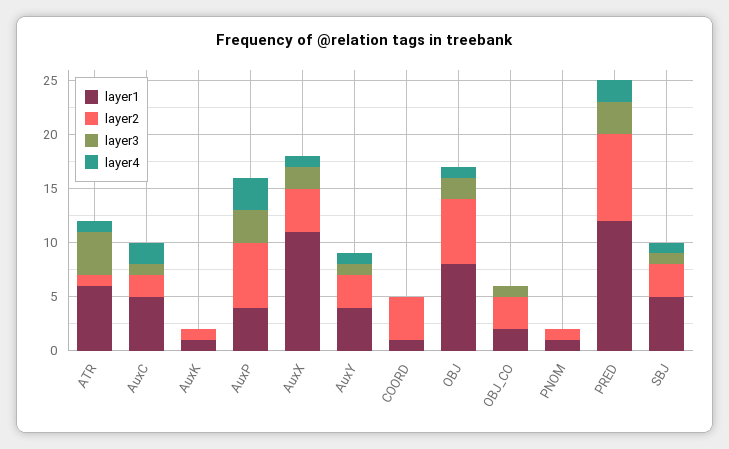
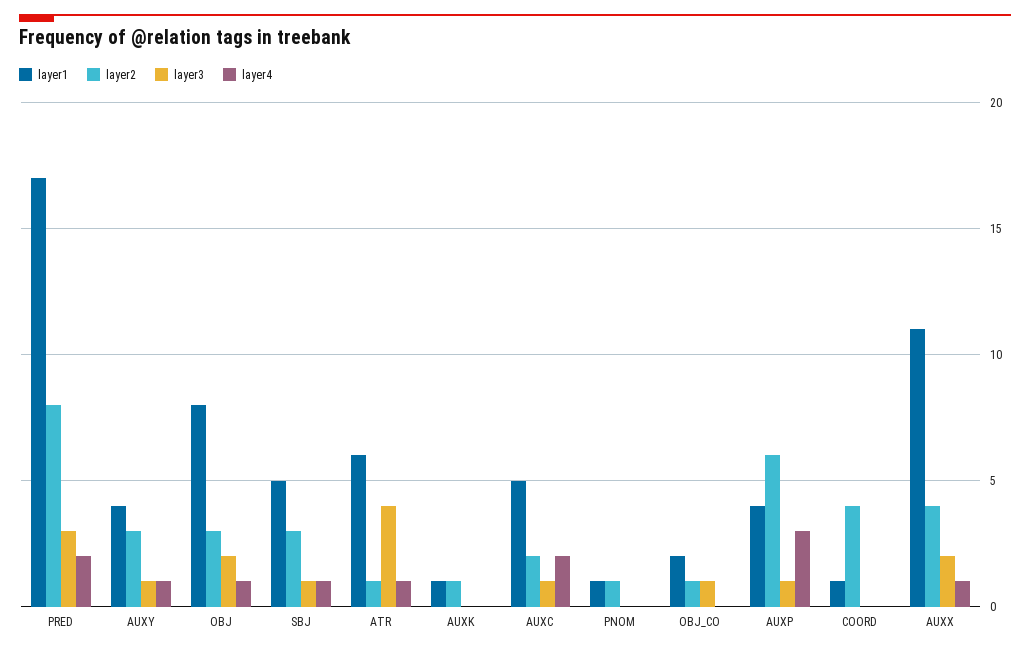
  {
    "layer1": {
      "ATR": 6,
      "AuxC": 5,
      "AuxK": 1,
      "AuxP": 4,
      "AuxX": 11,
      "AuxY": 4,
      "COORD": 1,
      "OBJ": 8,
      "OBJ_CO": 2,
      "PNOM": 1,
-     "PRED": 12,
+     "PRED": 17,
      "SBJ": 5
    },
    "layer2": {
      "ATR": 1,
      "AuxC": 2,
      "AuxK": 1,
      "AuxP": 6,
      "AuxX": 4,
      "AuxY": 3,
      "COORD": 4,
-     "OBJ": 6,
+     "OBJ": 3,
-     "OBJ_CO": 3,
+     "OBJ_CO": 1,
      "PNOM": 1,
      "PRED": 8,
      "SBJ": 3
    },
    "layer3": {
      "ATR": 4,
      "AuxC": 1,
      "AuxK": 0,
-     "AuxP": 3,
+     "AuxP": 1,
      "AuxX": 2,
      "AuxY": 1,
      "COORD": 0,
      "OBJ": 2,
      "OBJ_CO": 1,
      "PNOM": 0,
      "PRED": 3,
      "SBJ": 1
    },
    "layer4": {
      "ATR": 1,
      "AuxC": 2,
      "AuxK": 0,
      "AuxP": 3,
      "AuxX": 1,
      "AuxY": 1,
      "COORD": 0,
      "OBJ": 1,
      "OBJ_CO": 0,
      "PNOM": 0,
      "PRED": 2,
      "SBJ": 1
    }
  }

